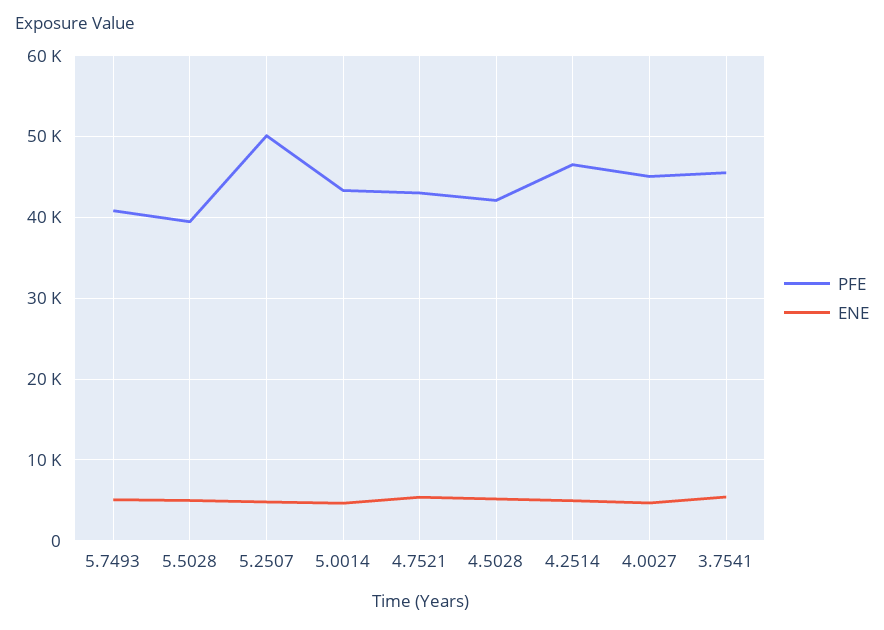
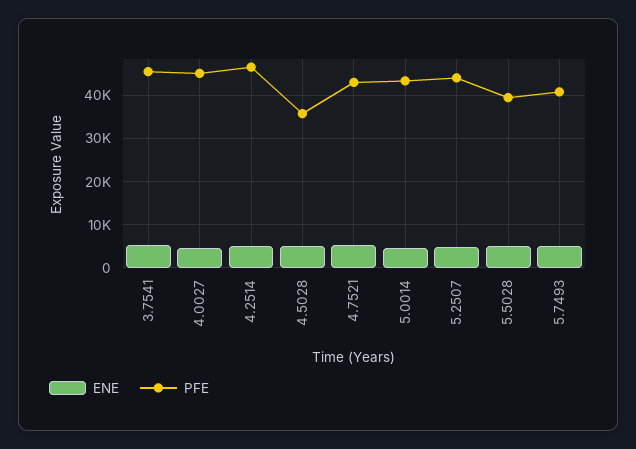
  {
    "PFE": {
      "5.7493": 41000,
      "5.5028": 39000,
-     "5.2507": 50000,
+     "5.2507": 44000,
      "5.0014": 43000,
      "4.7521": 43000,
-     "4.5028": 42000,
+     "4.5028": 36000,
      "4.2514": 47000,
      "4.0027": 45000,
      "3.7541": 46000
    },
    "ENE": {
      "5.7493": 5000,
      "5.5028": 5000,
      "5.2507": 5000,
      "5.0014": 5000,
      "4.7521": 5000,
      "4.5028": 5000,
      "4.2514": 5000,
      "4.0027": 5000,
      "3.7541": 5000
    }
  }

